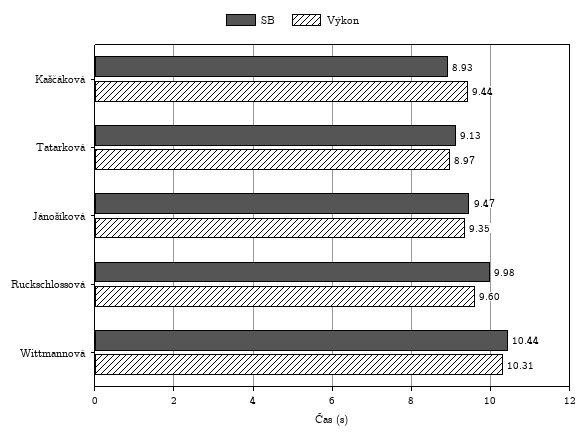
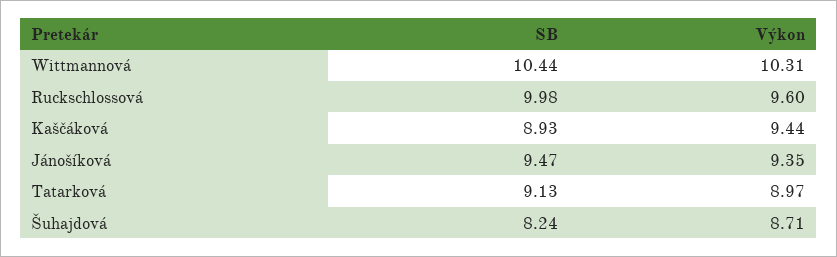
  {
    "SB": {
      "Kaščáková": 8.93,
      "Tatarková": 9.13,
      "Jánošíková": 9.47,
      "Ruckschlossová": 9.98,
-     "Wittmannová": 10.44
+     "Wittmannová": 10.44,
+     "Šuhajdová": 8.24
    },
    "Výkon": {
      "Kaščáková": 9.44,
      "Tatarková": 8.97,
      "Jánošíková": 9.35,
      "Ruckschlossová": 9.6,
-     "Wittmannová": 10.31
+     "Wittmannová": 10.31,
+     "Šuhajdová": 8.71
    }
  }

